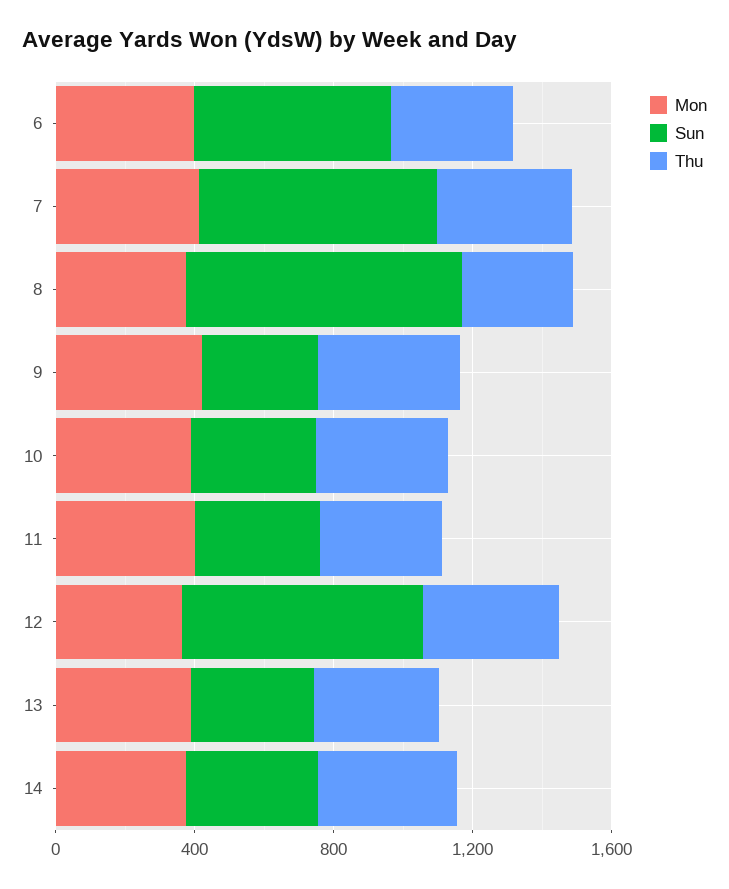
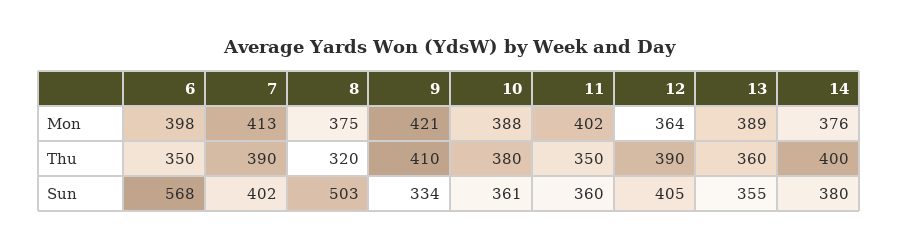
  {
    "Mon": {
      "6": 398,
      "7": 413,
      "8": 375,
      "9": 421,
      "10": 388,
      "11": 402,
      "12": 364,
      "13": 389,
      "14": 376
    },
    "Sun": {
      "6": 568,
-     "7": 700,
+     "7": 402,
-     "8": 800,
+     "8": 503,
      "9": 334,
      "10": 361,
      "11": 360,
-     "12": 700,
+     "12": 405,
      "13": 355,
      "14": 380
    },
    "Thu": {
      "6": 350,
      "7": 390,
      "8": 320,
      "9": 410,
      "10": 380,
      "11": 350,
      "12": 390,
      "13": 360,
      "14": 400
    }
  }

